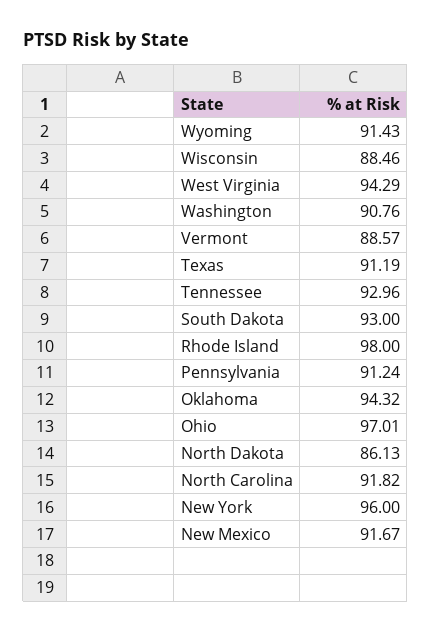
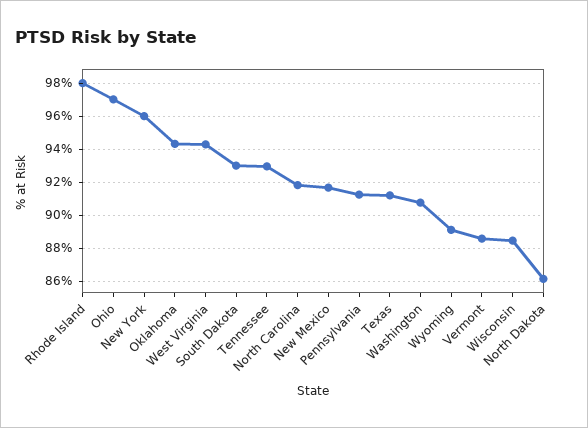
  {
-   "Wyoming": 91.43,
+   "Wyoming": 89,
    "Wisconsin": 88.46,
    "West Virginia": 94.29,
    "Washington": 90.76,
    "Vermont": 88.57,
    "Texas": 91.19,
    "Tennessee": 92.96,
    "South Dakota": 93,
    "Rhode Island": 98,
    "Pennsylvania": 91.24,
    "Oklahoma": 94.32,
    "Ohio": 97.01,
    "North Dakota": 86.13,
    "North Carolina": 91.82,
    "New York": 96,
    "New Mexico": 91.67
  }

